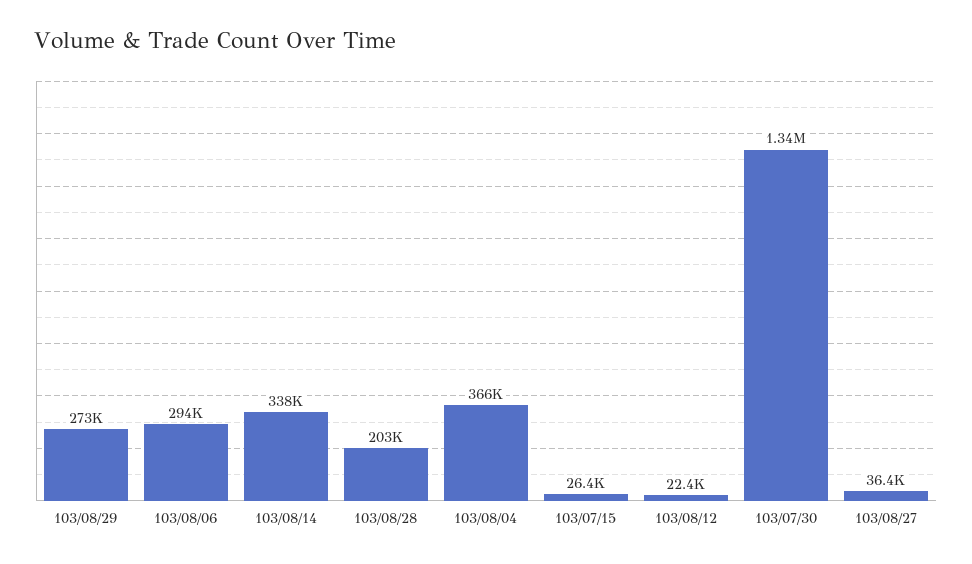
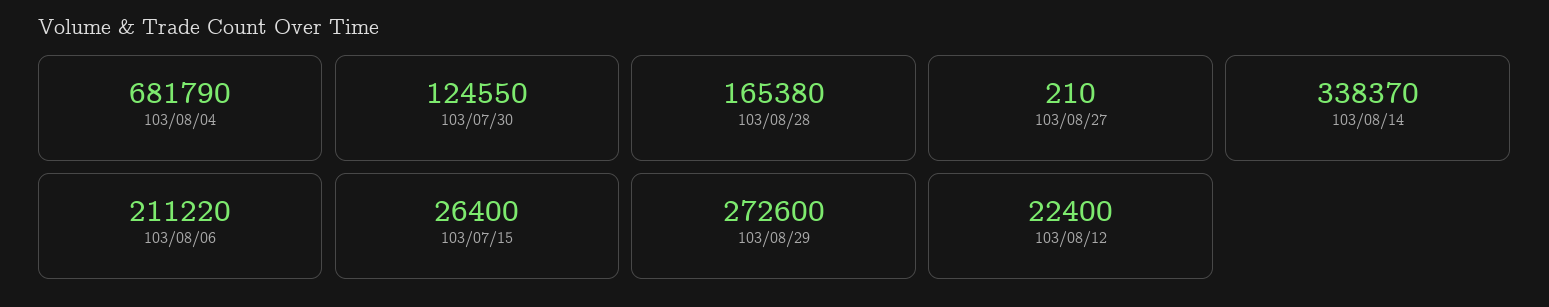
  {
    "103/08/29": 272600,
-   "103/08/06": 294000,
+   "103/08/06": 211220,
    "103/08/14": 338370,
-   "103/08/28": 203000,
+   "103/08/28": 165380,
-   "103/08/04": 366000,
+   "103/08/04": 681790,
    "103/07/15": 26400,
    "103/08/12": 22400,
-   "103/07/30": 1340000,
+   "103/07/30": 124550,
-   "103/08/27": 36400
+   "103/08/27": 210
  }

